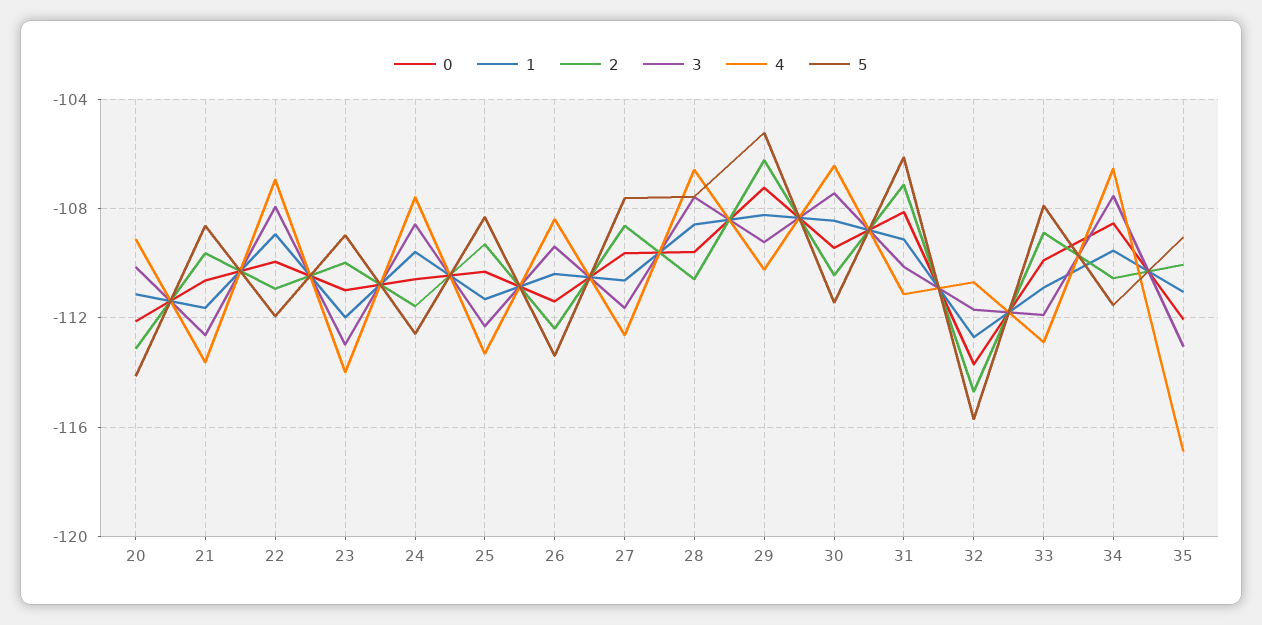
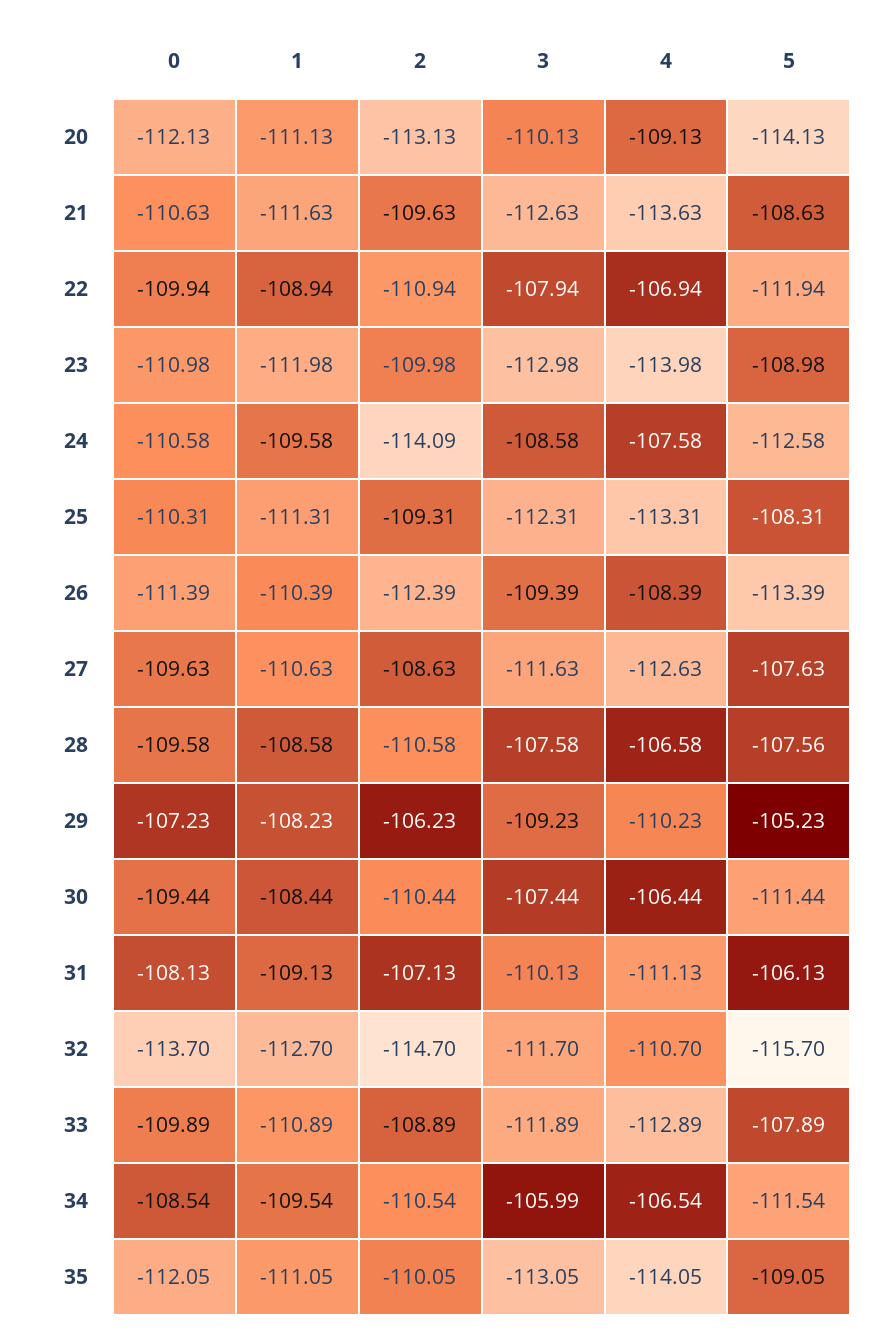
  {
    "0": {
      "20": -112.13,
      "21": -110.63,
      "22": -109.94,
      "23": -110.98,
      "24": -110.58,
      "25": -110.31,
      "26": -111.39,
      "27": -109.63,
      "28": -109.58,
      "29": -107.23,
      "30": -109.44,
      "31": -108.13,
      "32": -113.7,
      "33": -109.89,
      "34": -108.54,
      "35": -112.05
    },
    "1": {
      "20": -111.13,
      "21": -111.63,
      "22": -108.94,
      "23": -111.98,
      "24": -109.58,
      "25": -111.31,
      "26": -110.39,
      "27": -110.63,
      "28": -108.58,
      "29": -108.23,
      "30": -108.44,
      "31": -109.13,
      "32": -112.7,
      "33": -110.89,
      "34": -109.54,
      "35": -111.05
    },
    "2": {
      "20": -113.13,
      "21": -109.63,
      "22": -110.94,
      "23": -109.98,
-     "24": -111.5,
+     "24": -114.09,
      "25": -109.31,
      "26": -112.39,
      "27": -108.63,
      "28": -110.58,
      "29": -106.23,
      "30": -110.44,
      "31": -107.13,
      "32": -114.7,
      "33": -108.89,
      "34": -110.54,
      "35": -110.05
    },
    "3": {
      "20": -110.13,
      "21": -112.63,
      "22": -107.94,
      "23": -112.98,
      "24": -108.58,
      "25": -112.31,
      "26": -109.39,
      "27": -111.63,
      "28": -107.58,
      "29": -109.23,
      "30": -107.44,
      "31": -110.13,
      "32": -111.7,
      "33": -111.89,
-     "34": -107.5,
+     "34": -105.99,
      "35": -113.05
    },
    "4": {
      "20": -109.13,
      "21": -113.63,
      "22": -106.94,
      "23": -113.98,
      "24": -107.58,
      "25": -113.31,
      "26": -108.39,
      "27": -112.63,
      "28": -106.58,
      "29": -110.23,
      "30": -106.44,
      "31": -111.13,
      "32": -110.7,
      "33": -112.89,
      "34": -106.54,
-     "35": -117
+     "35": -114.05
    },
    "5": {
      "20": -114.13,
      "21": -108.63,
      "22": -111.94,
      "23": -108.98,
      "24": -112.58,
      "25": -108.31,
      "26": -113.39,
      "27": -107.63,
      "28": -107.56,
      "29": -105.23,
      "30": -111.44,
      "31": -106.13,
      "32": -115.7,
      "33": -107.89,
      "34": -111.54,
      "35": -109.05
    }
  }

